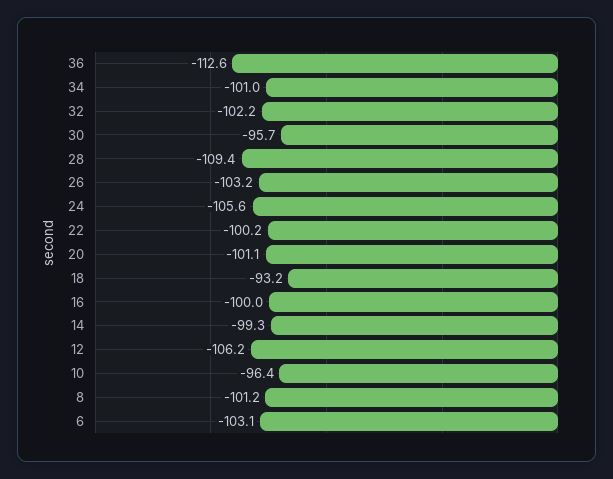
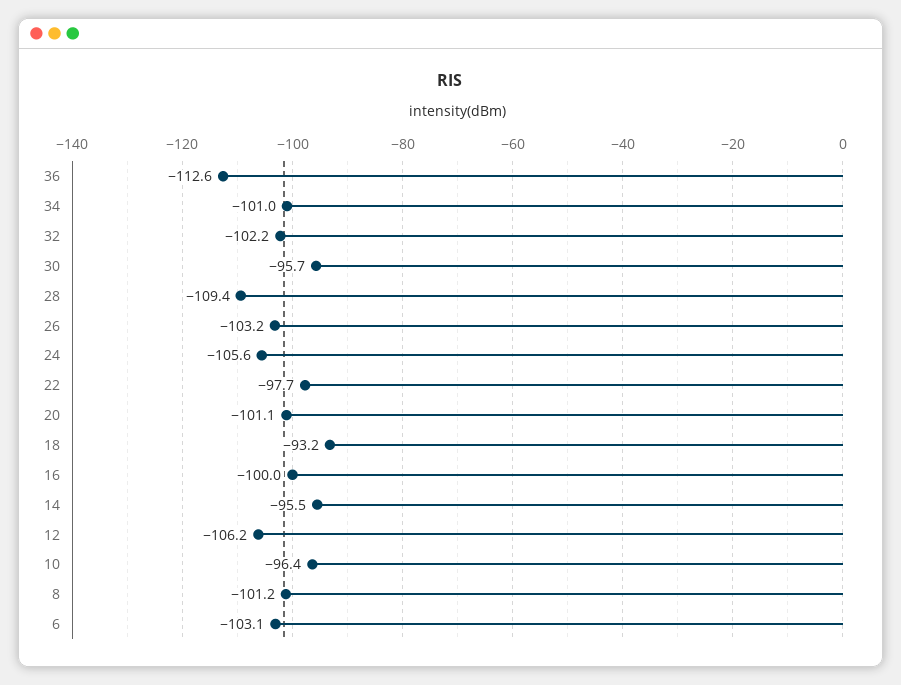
  {
    "36": -112.6,
    "34": -101,
    "32": -102.2,
    "30": -95.7,
    "28": -109.4,
    "26": -103.2,
    "24": -105.6,
-   "22": -100.2,
+   "22": -97.7,
    "20": -101.1,
    "18": -93.2,
    "16": -100,
-   "14": -99.3,
+   "14": -95.5,
    "12": -106.2,
    "10": -96.4,
    "8": -101.2,
    "6": -103.1
  }

